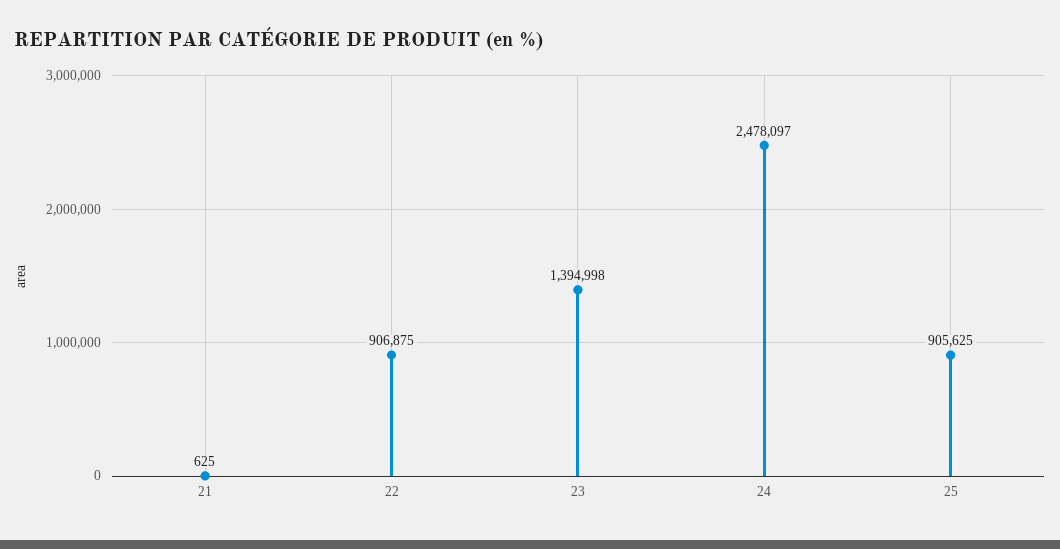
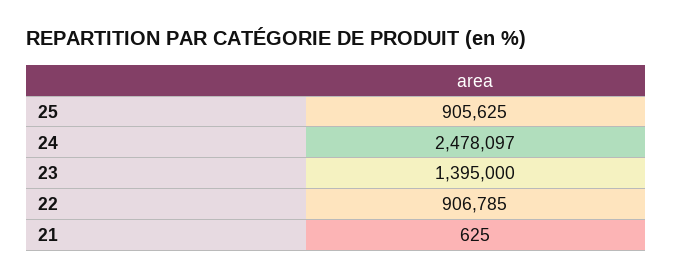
  {
    "21": 625,
-   "22": 906875,
+   "22": 906785,
-   "23": 1394998,
+   "23": 1395000,
    "24": 2478097,
    "25": 905625
  }

